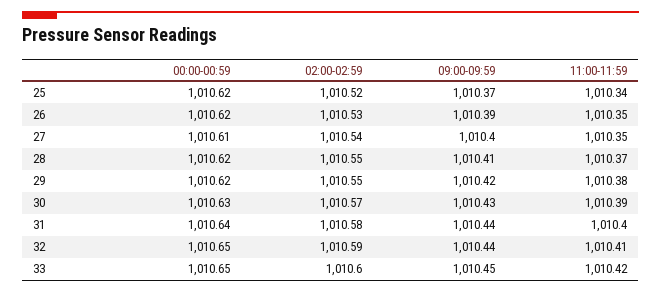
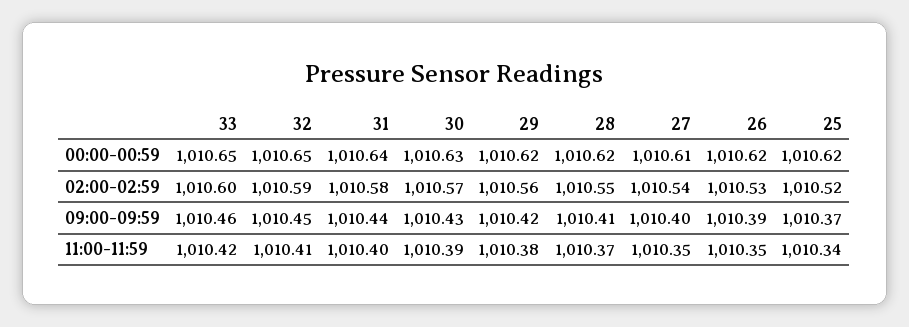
  {
    "00:00-00:59": {
      "25": 1010.62,
      "26": 1010.62,
      "27": 1010.61,
      "28": 1010.62,
      "29": 1010.62,
      "30": 1010.63,
      "31": 1010.64,
      "32": 1010.65,
      "33": 1010.65
    },
    "02:00-02:59": {
      "25": 1010.52,
      "26": 1010.53,
      "27": 1010.54,
      "28": 1010.55,
-     "29": 1010.55,
+     "29": 1010.56,
      "30": 1010.57,
      "31": 1010.58,
      "32": 1010.59,
      "33": 1010.6
    },
    "09:00-09:59": {
      "25": 1010.37,
      "26": 1010.39,
      "27": 1010.4,
      "28": 1010.41,
      "29": 1010.42,
      "30": 1010.43,
      "31": 1010.44,
-     "32": 1010.44,
+     "32": 1010.45,
-     "33": 1010.45
+     "33": 1010.46
    },
    "11:00-11:59": {
      "25": 1010.34,
      "26": 1010.35,
      "27": 1010.35,
      "28": 1010.37,
      "29": 1010.38,
      "30": 1010.39,
      "31": 1010.4,
      "32": 1010.41,
      "33": 1010.42
    }
  }

